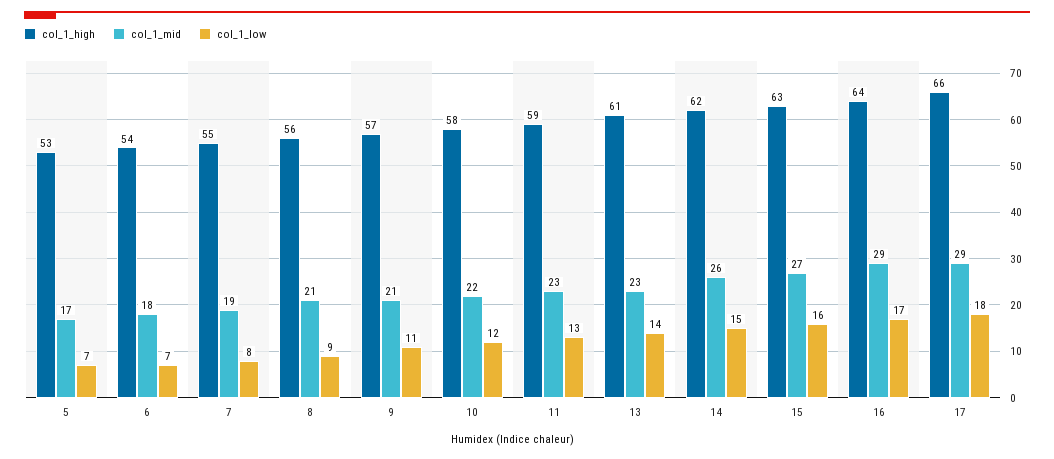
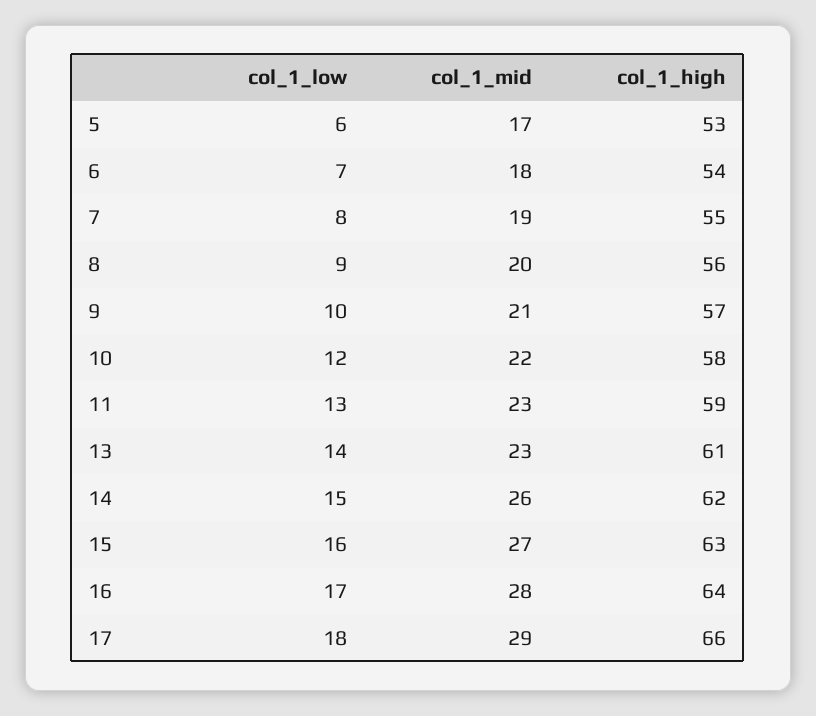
  {
    "col_1_high": {
      "5": 53,
      "6": 54,
      "7": 55,
      "8": 56,
      "9": 57,
      "10": 58,
      "11": 59,
      "13": 61,
      "14": 62,
      "15": 63,
      "16": 64,
      "17": 66
    },
    "col_1_mid": {
      "5": 17,
      "6": 18,
      "7": 19,
-     "8": 21,
+     "8": 20,
      "9": 21,
      "10": 22,
      "11": 23,
      "13": 23,
      "14": 26,
      "15": 27,
-     "16": 29,
+     "16": 28,
      "17": 29
    },
    "col_1_low": {
-     "5": 7,
+     "5": 6,
      "6": 7,
      "7": 8,
      "8": 9,
-     "9": 11,
+     "9": 10,
      "10": 12,
      "11": 13,
      "13": 14,
      "14": 15,
      "15": 16,
      "16": 17,
      "17": 18
    }
  }

